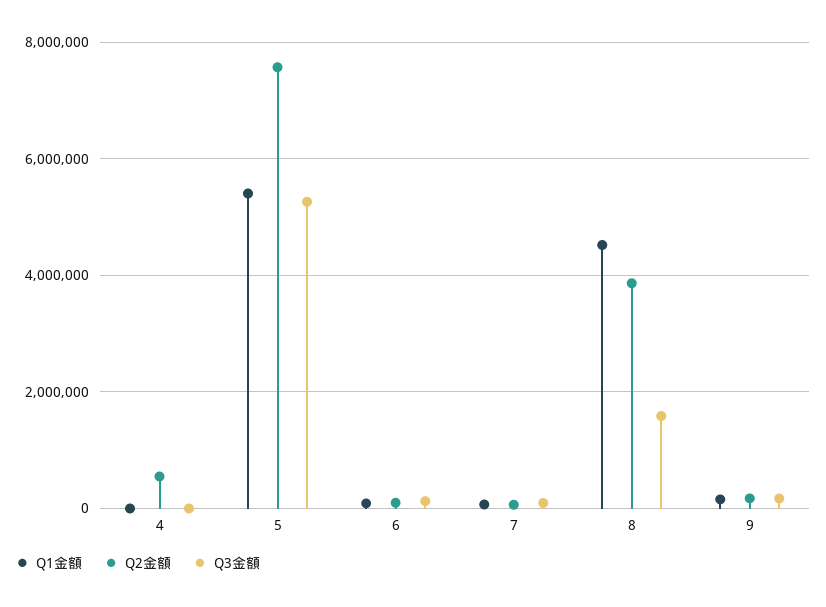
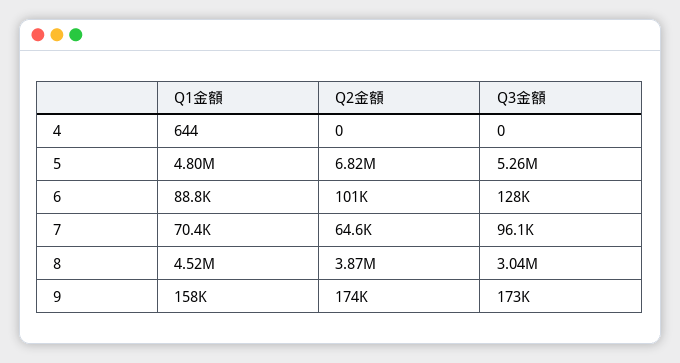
  {
    "Q1金額": {
      "4": 644,
-     "5": 5400000,
+     "5": 4800000,
      "6": 88800,
      "7": 70400,
      "8": 4520000,
      "9": 158000
    },
    "Q2金額": {
-     "4": 600000,
+     "4": 0,
-     "5": 7600000,
+     "5": 6820000,
      "6": 101000,
      "7": 64600,
      "8": 3870000,
      "9": 174000
    },
    "Q3金額": {
      "4": 0,
      "5": 5260000,
      "6": 128000,
      "7": 96100,
-     "8": 1600000,
+     "8": 3040000,
      "9": 173000
    }
  }

